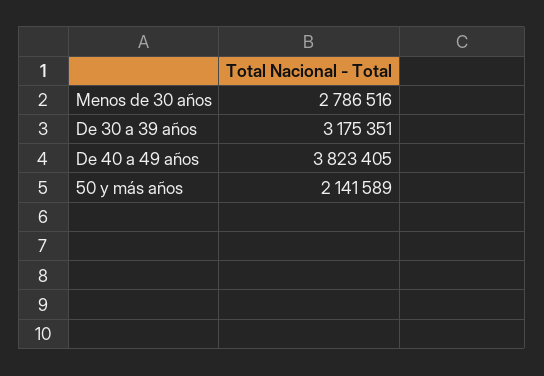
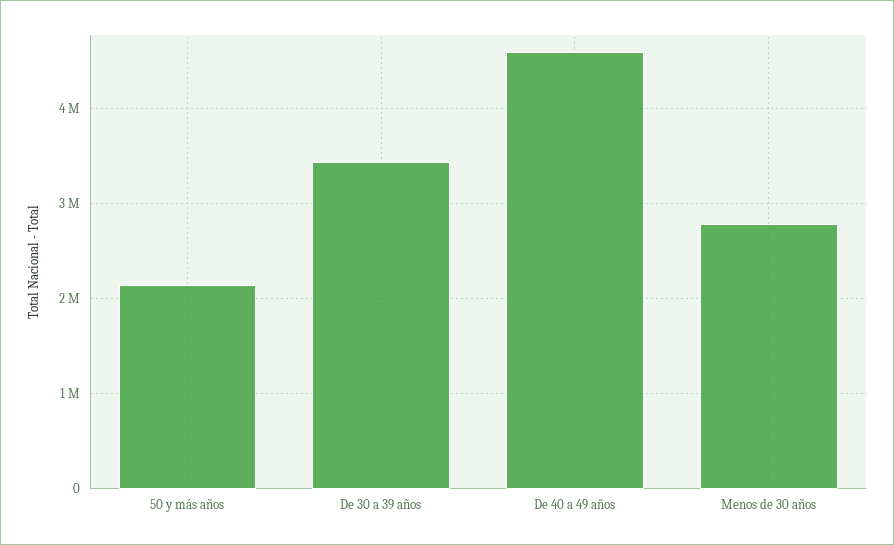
  {
    "Menos de 30 años": 2786516,
-   "De 30 a 39 años": 3175351,
+   "De 30 a 39 años": 3400000,
-   "De 40 a 49 años": 3823405,
+   "De 40 a 49 años": 4600000,
    "50 y más años": 2141589
  }

